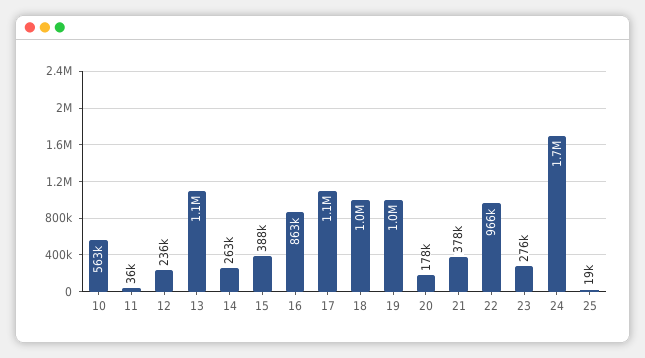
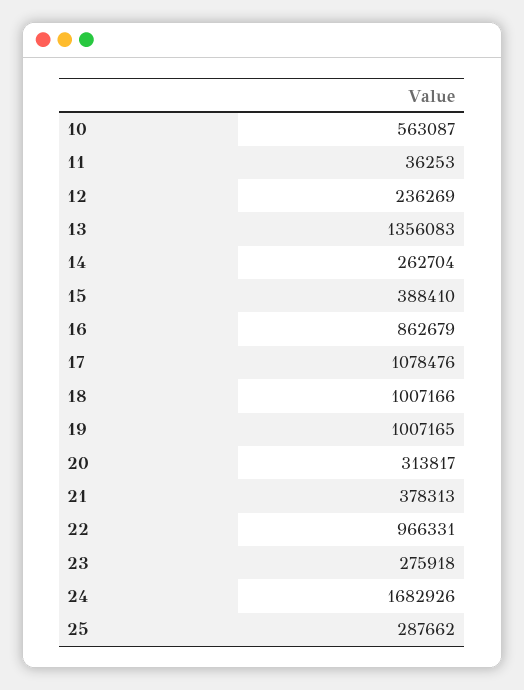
  {
    "10": 563087,
    "11": 36253,
    "12": 236269,
-   "13": 1100000,
+   "13": 1356083,
    "14": 262704,
    "15": 388410,
    "16": 862679,
    "17": 1078476,
    "18": 1007166,
    "19": 1007165,
-   "20": 178000,
+   "20": 313817,
    "21": 378313,
    "22": 966331,
    "23": 275918,
    "24": 1682926,
-   "25": 19000
+   "25": 287662
  }

